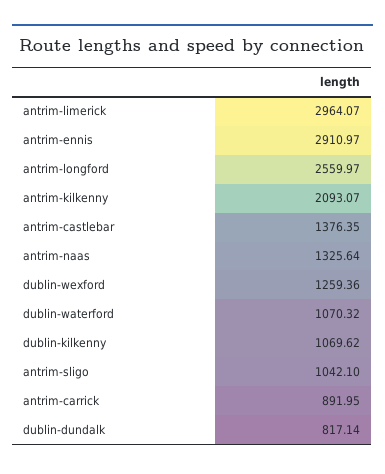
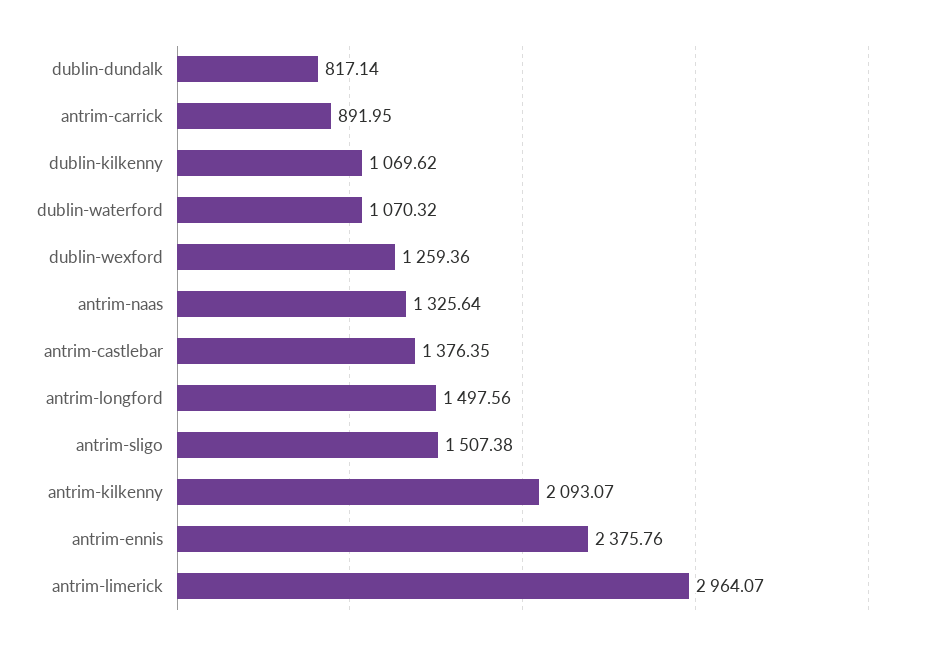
  {
    "antrim-limerick": 2964.07,
-   "antrim-ennis": 2910.97,
+   "antrim-ennis": 2375.76,
-   "antrim-longford": 2559.97,
+   "antrim-longford": 1497.56,
    "antrim-kilkenny": 2093.07,
    "antrim-castlebar": 1376.35,
    "antrim-naas": 1325.64,
    "dublin-wexford": 1259.36,
    "dublin-waterford": 1070.32,
    "dublin-kilkenny": 1069.62,
-   "antrim-sligo": 1042.1,
+   "antrim-sligo": 1507.38,
    "antrim-carrick": 891.95,
    "dublin-dundalk": 817.14
  }

